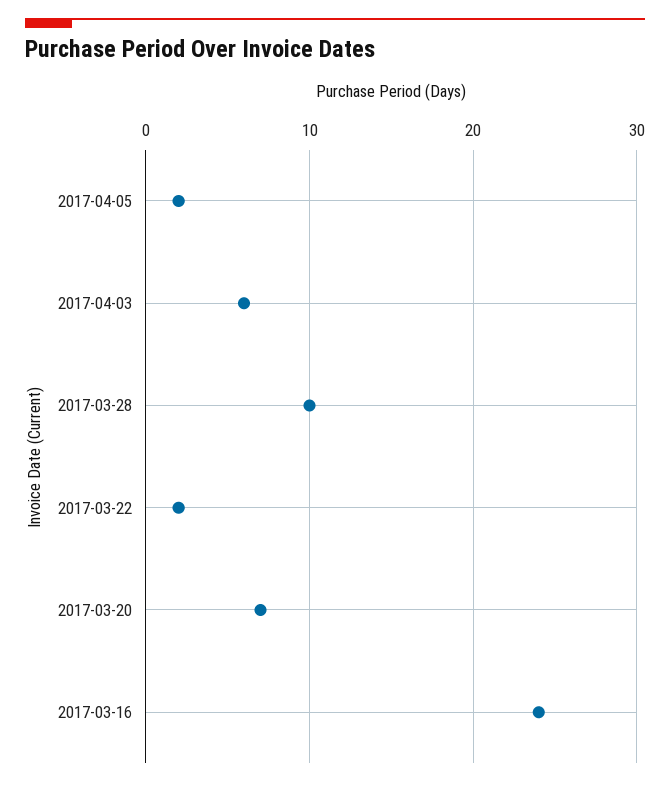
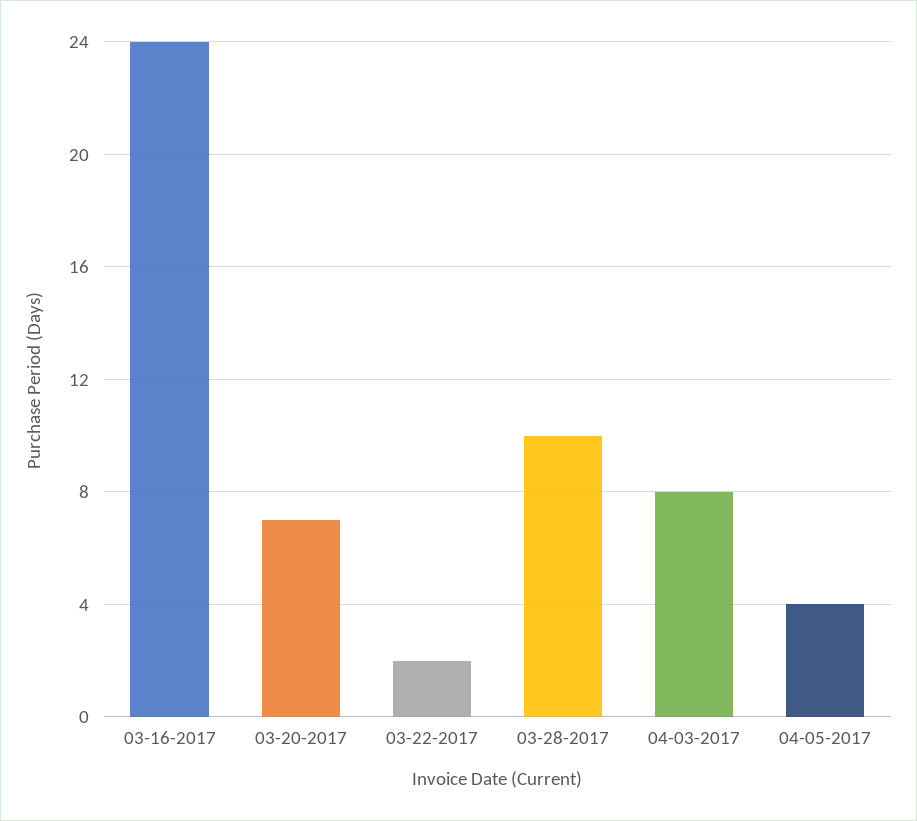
  {
-   "2017-04-05": 2,
+   "2017-04-05": 4,
-   "2017-04-03": 6,
+   "2017-04-03": 8,
    "2017-03-28": 10,
    "2017-03-22": 2,
    "2017-03-20": 7,
    "2017-03-16": 24
  }

